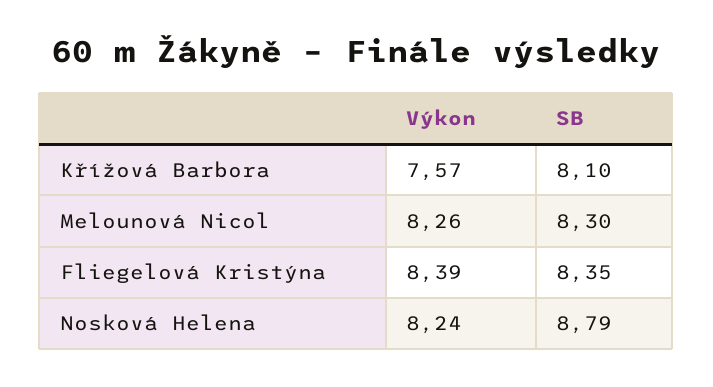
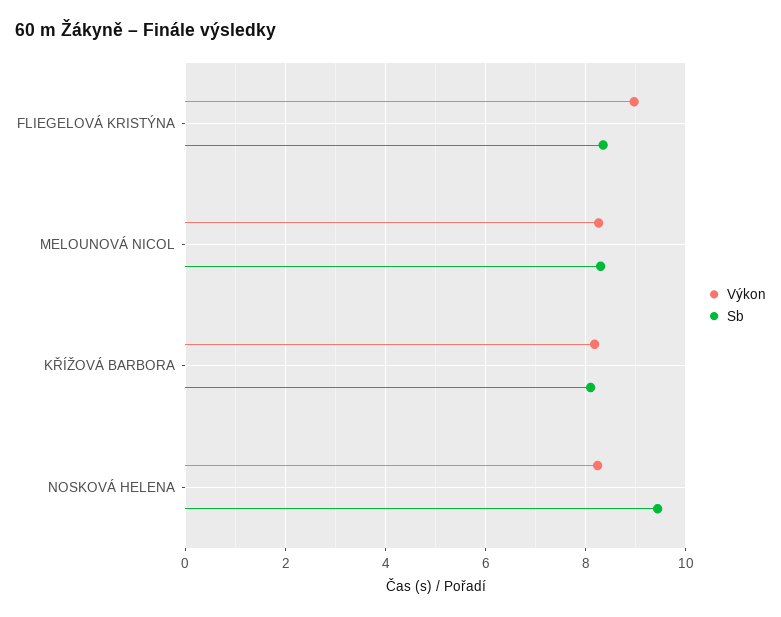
  {
    "Výkon": {
-     "Křížová Barbora": 7.57,
+     "Křížová Barbora": 8.2,
      "Melounová Nicol": 8.26,
-     "Fliegelová Kristýna": 8.39,
+     "Fliegelová Kristýna": 9,
      "Nosková Helena": 8.24
    },
    "SB": {
      "Křížová Barbora": 8.1,
      "Melounová Nicol": 8.3,
      "Fliegelová Kristýna": 8.35,
-     "Nosková Helena": 8.79
+     "Nosková Helena": 9.4
    }
  }

